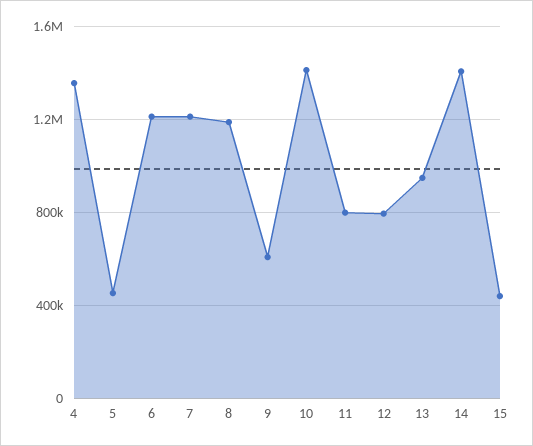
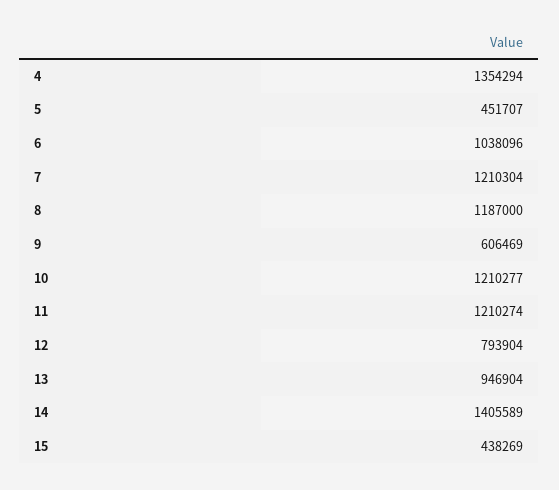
  {
    "4": 1354294,
    "5": 451707,
-   "6": 1200000,
+   "6": 1038096,
    "7": 1210304,
    "8": 1187000,
    "9": 606469,
-   "10": 1400000,
+   "10": 1210277,
-   "11": 800000,
+   "11": 1210274,
    "12": 793904,
    "13": 946904,
    "14": 1405589,
    "15": 438269
  }

